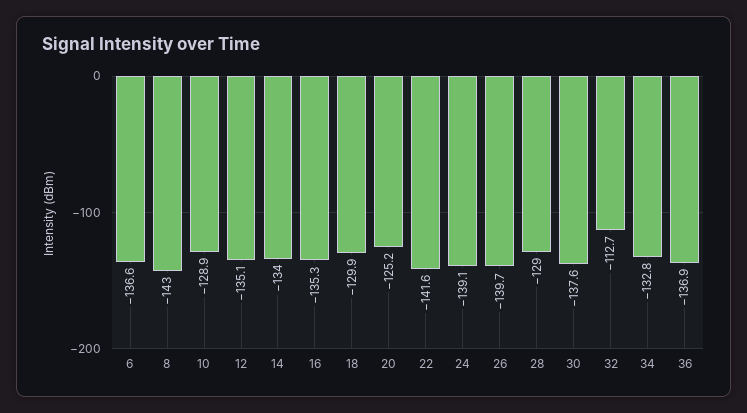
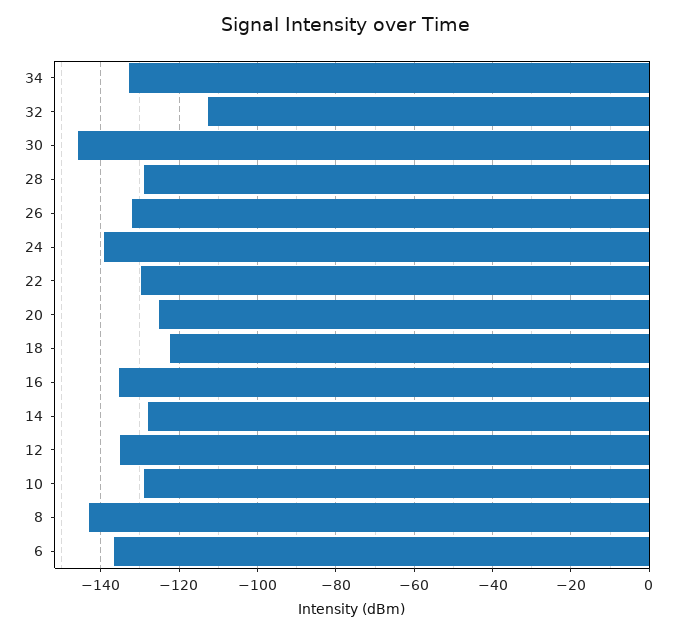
  {
    "6": -136.6,
    "8": -143,
    "10": -128.9,
    "12": -135.1,
-   "14": -134,
+   "14": -128,
    "16": -135.3,
-   "18": -129.9,
+   "18": -122,
    "20": -125.2,
-   "22": -141.6,
+   "22": -130,
    "24": -139.1,
-   "26": -139.7,
+   "26": -132,
    "28": -129,
-   "30": -137.6,
+   "30": -146,
    "32": -112.7,
-   "34": -132.8,
+   "34": -132.8
-   "36": -136.9
  }

